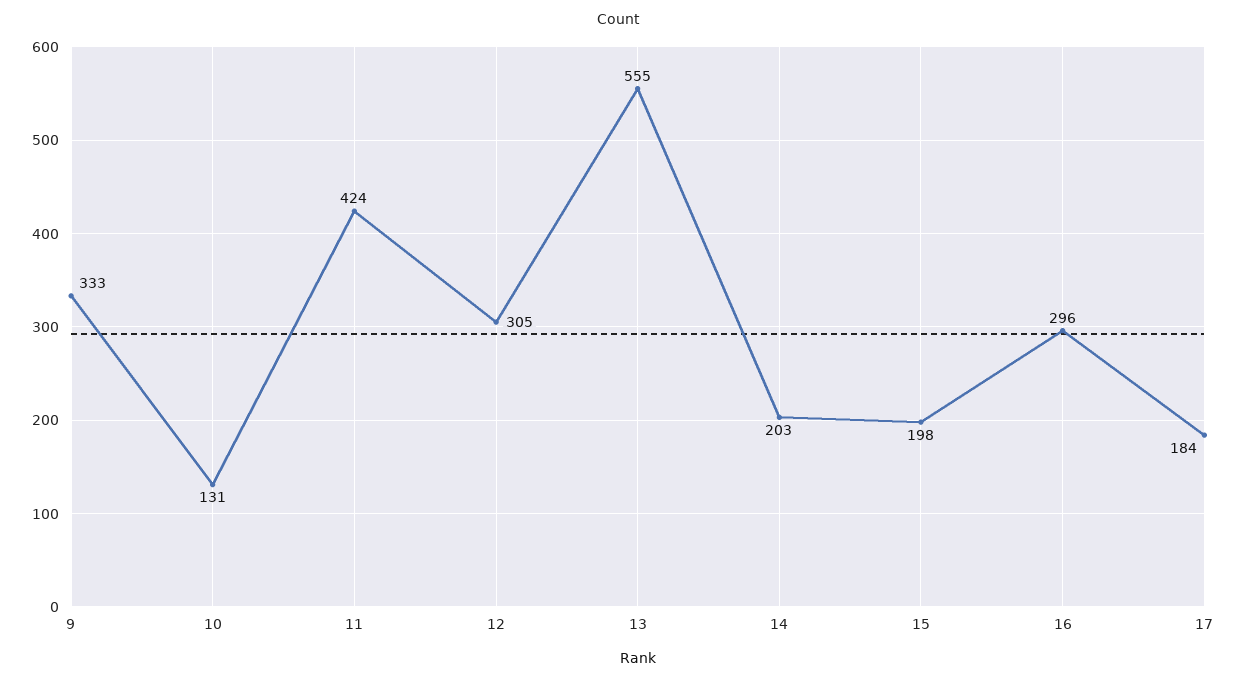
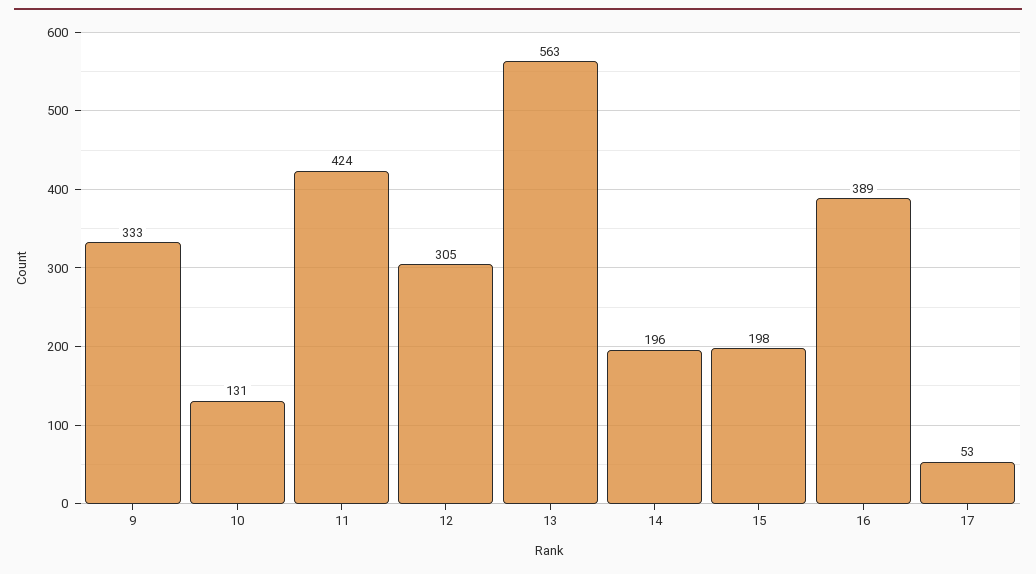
  {
    "9": 333,
    "10": 131,
    "11": 424,
    "12": 305,
-   "13": 555,
+   "13": 563,
-   "14": 203,
+   "14": 196,
    "15": 198,
-   "16": 296,
+   "16": 389,
-   "17": 184
+   "17": 53
  }

